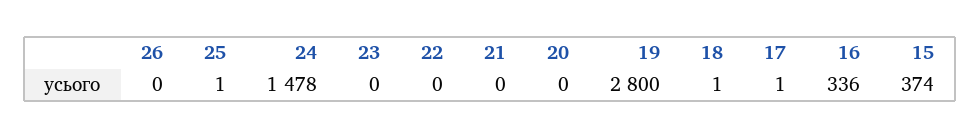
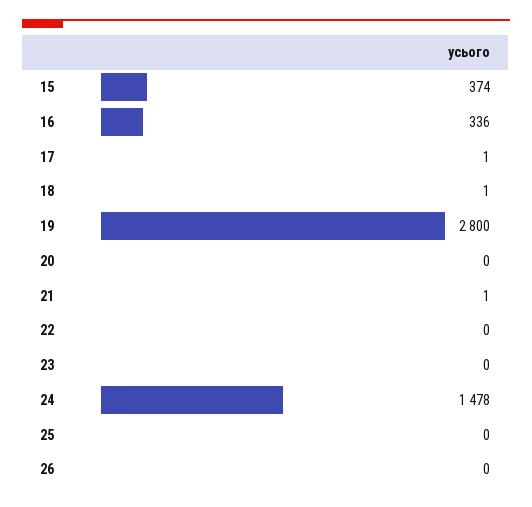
  {
    "26": 0,
-   "25": 1,
+   "25": 0,
    "24": 1478,
    "23": 0,
    "22": 0,
-   "21": 0,
+   "21": 1,
    "20": 0,
    "19": 2800,
    "18": 1,
    "17": 1,
    "16": 336,
    "15": 374
  }

